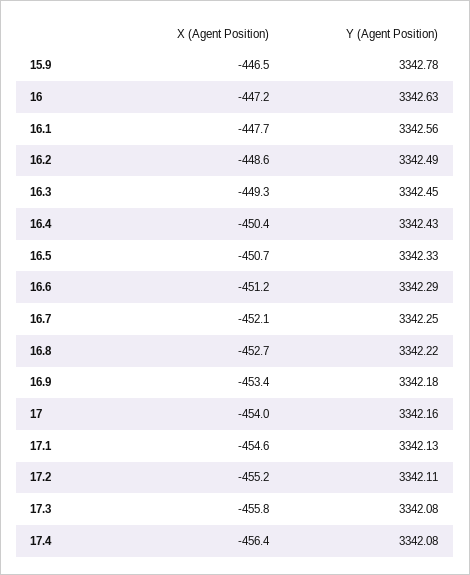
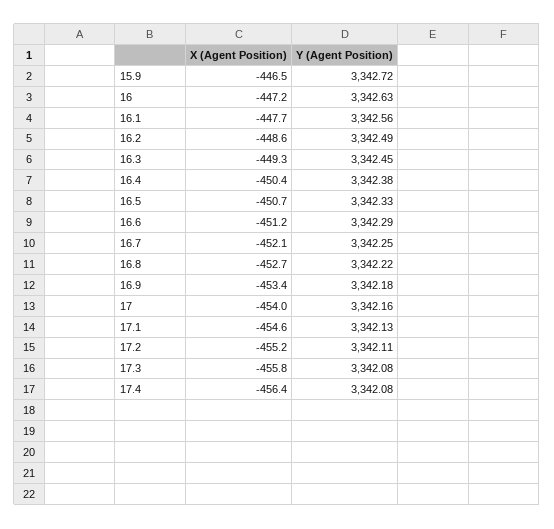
  {
    "X (Agent Position)": {
      "15.9": -446.5,
      "16": -447.2,
      "16.1": -447.7,
      "16.2": -448.6,
      "16.3": -449.3,
      "16.4": -450.4,
      "16.5": -450.7,
      "16.6": -451.2,
      "16.7": -452.1,
      "16.8": -452.7,
      "16.9": -453.4,
      "17": -454,
      "17.1": -454.6,
      "17.2": -455.2,
      "17.3": -455.8,
      "17.4": -456.4
    },
    "Y (Agent Position)": {
-     "15.9": 3342.78,
+     "15.9": 3342.72,
      "16": 3342.63,
      "16.1": 3342.56,
      "16.2": 3342.49,
      "16.3": 3342.45,
-     "16.4": 3342.43,
+     "16.4": 3342.38,
      "16.5": 3342.33,
      "16.6": 3342.29,
      "16.7": 3342.25,
      "16.8": 3342.22,
      "16.9": 3342.18,
      "17": 3342.16,
      "17.1": 3342.13,
      "17.2": 3342.11,
      "17.3": 3342.08,
      "17.4": 3342.08
    }
  }

